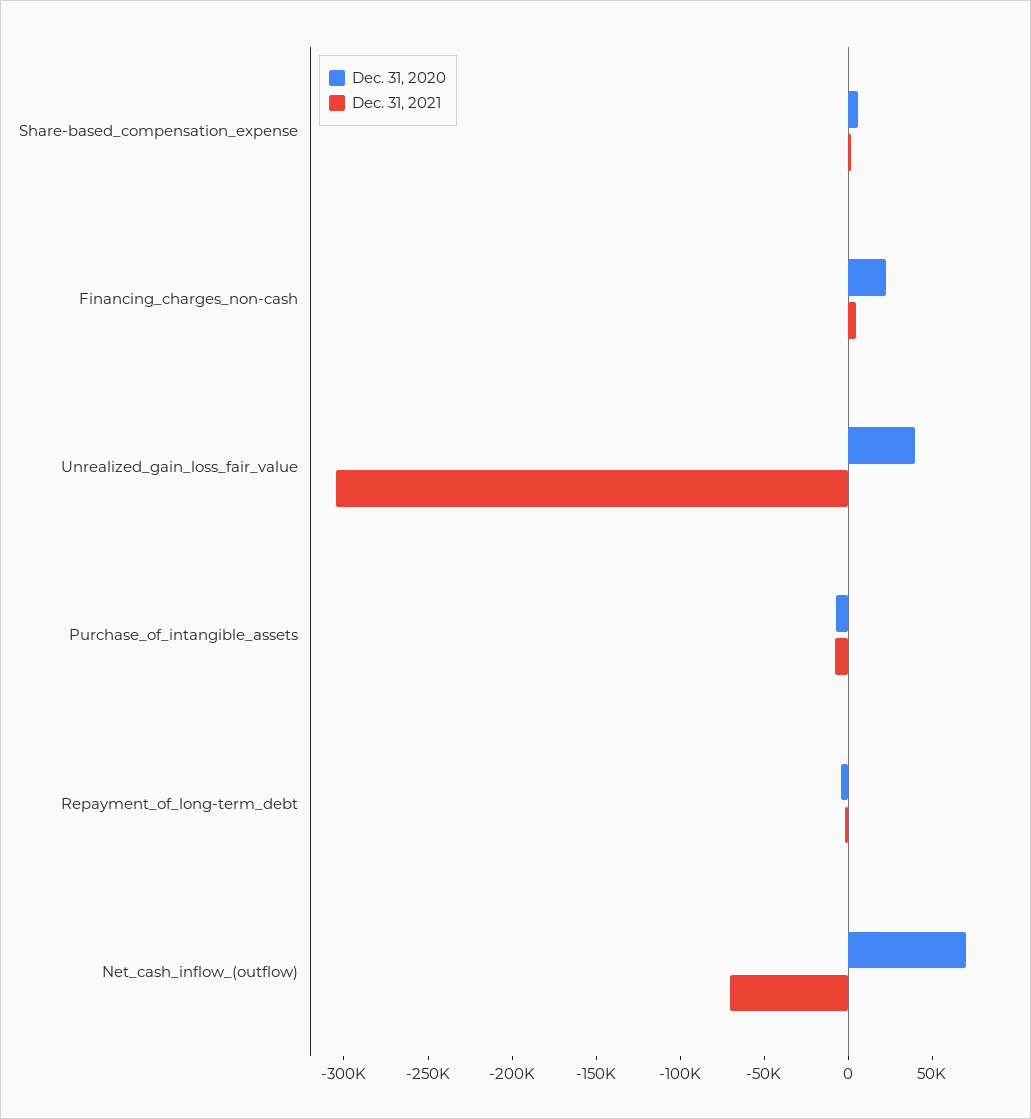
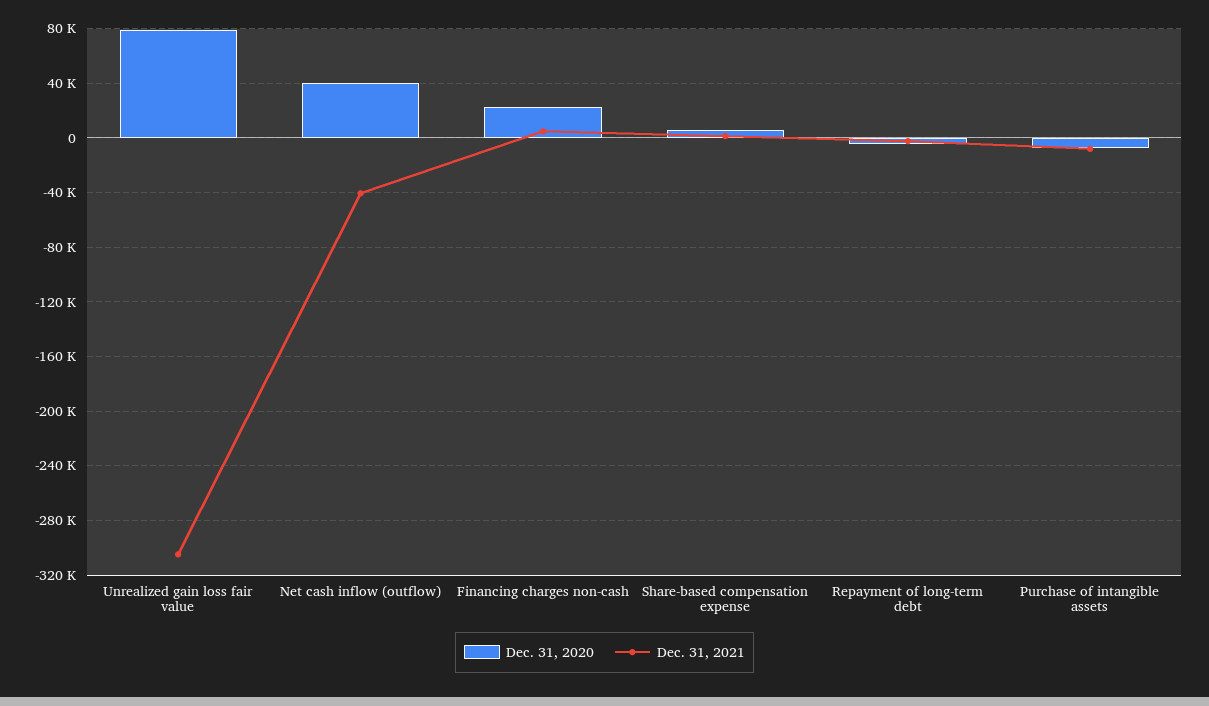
  {
    "Dec. 31, 2020": {
      "Share-based_compensation_expense": 5000,
      "Financing_charges_non-cash": 20000,
-     "Unrealized_gain_loss_fair_value": 40000,
+     "Unrealized_gain_loss_fair_value": 80000,
      "Purchase_of_intangible_assets": -10000,
      "Repayment_of_long-term_debt": -5000,
-     "Net_cash_inflow_(outflow)": 70000
+     "Net_cash_inflow_(outflow)": 40000
    },
    "Dec. 31, 2021": {
      "Share-based_compensation_expense": 0,
      "Financing_charges_non-cash": 5000,
      "Unrealized_gain_loss_fair_value": -305000,
      "Purchase_of_intangible_assets": -10000,
      "Repayment_of_long-term_debt": 0,
-     "Net_cash_inflow_(outflow)": -70000
+     "Net_cash_inflow_(outflow)": -40000
    }
  }

